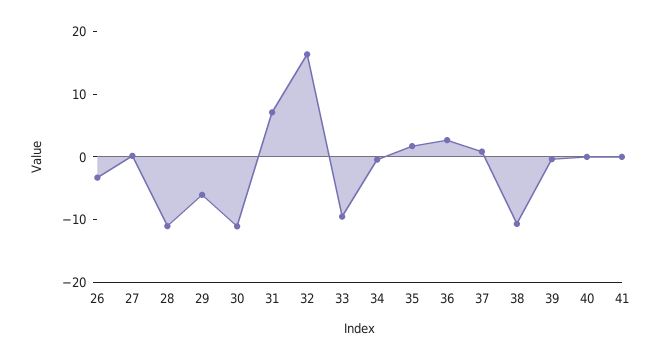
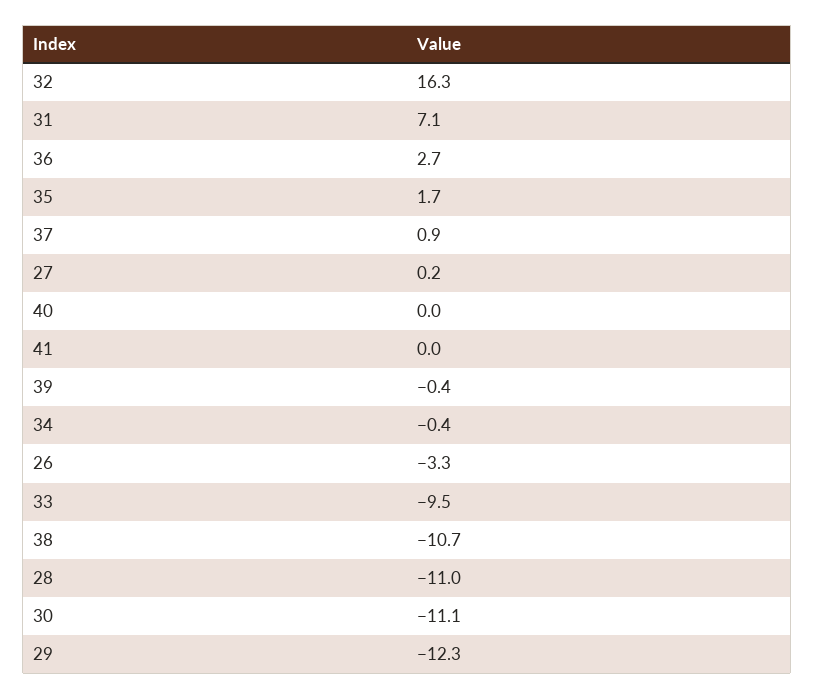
  {
    "26": -3.3,
    "27": 0.2,
    "28": -11,
-   "29": -6,
+   "29": -12.3,
    "30": -11.1,
    "31": 7.1,
    "32": 16.3,
    "33": -9.5,
    "34": -0.4,
    "35": 1.7,
    "36": 2.7,
    "37": 0.9,
    "38": -10.7,
    "39": -0.4,
    "40": 0,
    "41": 0
  }

